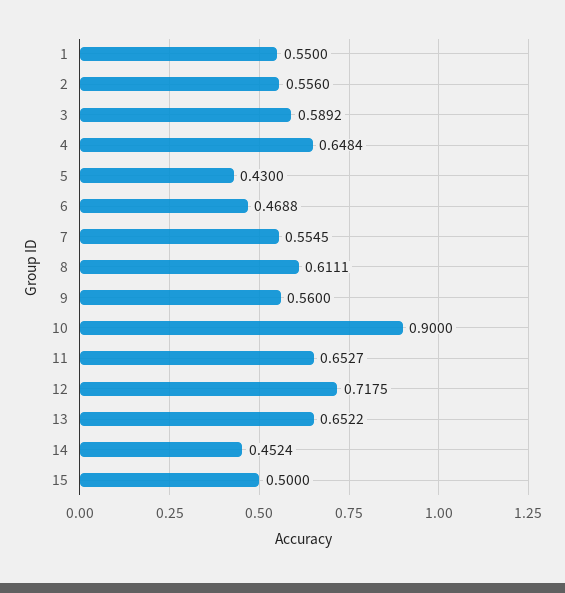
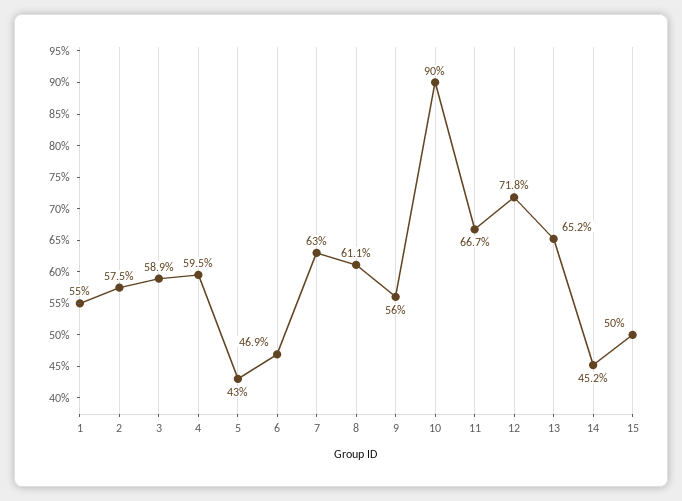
  {
    "1": 0.55,
-   "2": 0.556,
+   "2": 0.575,
    "3": 0.5892,
-   "4": 0.6484,
+   "4": 0.595,
    "5": 0.43,
    "6": 0.4688,
-   "7": 0.5545,
+   "7": 0.63,
    "8": 0.6111,
    "9": 0.56,
    "10": 0.9,
-   "11": 0.6527,
+   "11": 0.667,
    "12": 0.7175,
    "13": 0.6522,
    "14": 0.4524,
    "15": 0.5
  }

